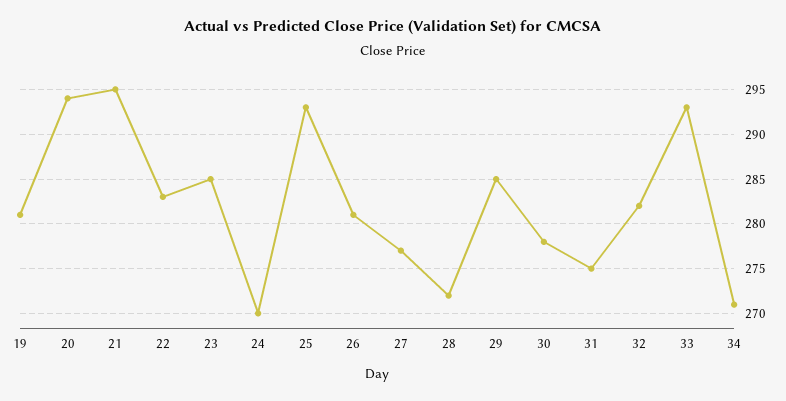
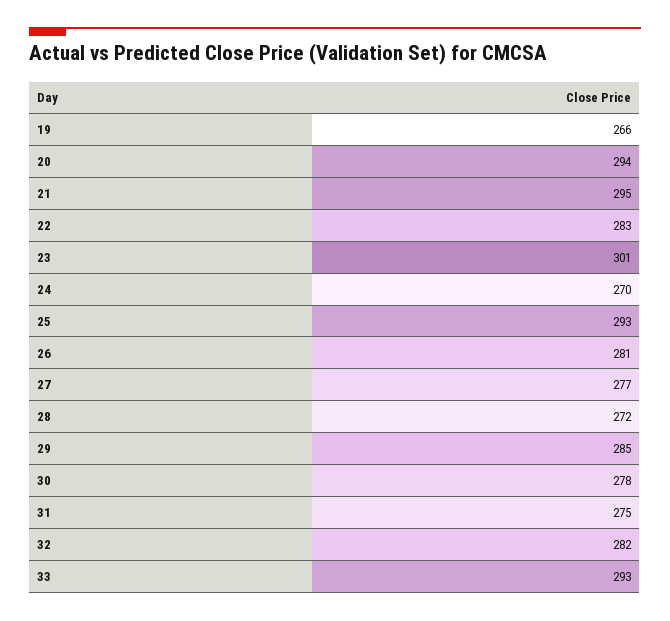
  {
-   "19": 281,
+   "19": 266,
    "20": 294,
    "21": 295,
    "22": 283,
-   "23": 285,
+   "23": 301,
    "24": 270,
    "25": 293,
    "26": 281,
    "27": 277,
    "28": 272,
    "29": 285,
    "30": 278,
    "31": 275,
    "32": 282,
-   "33": 293,
+   "33": 293
-   "34": 271
  }

